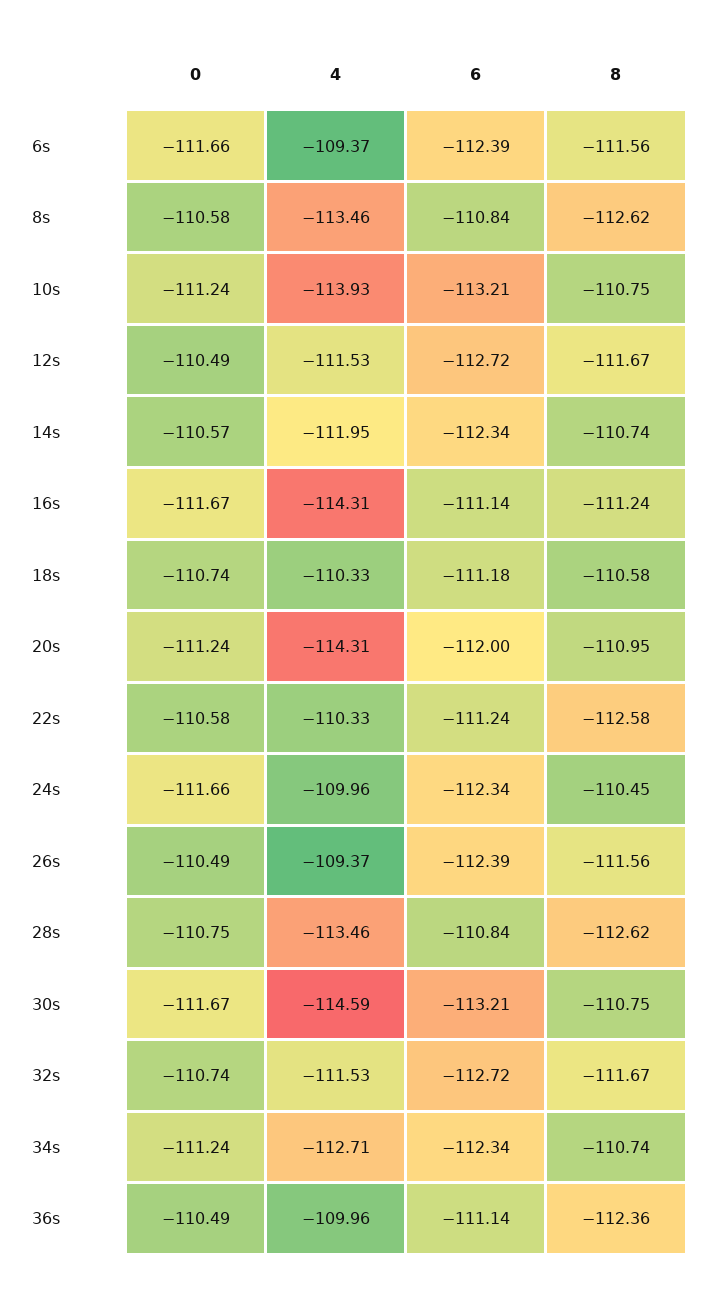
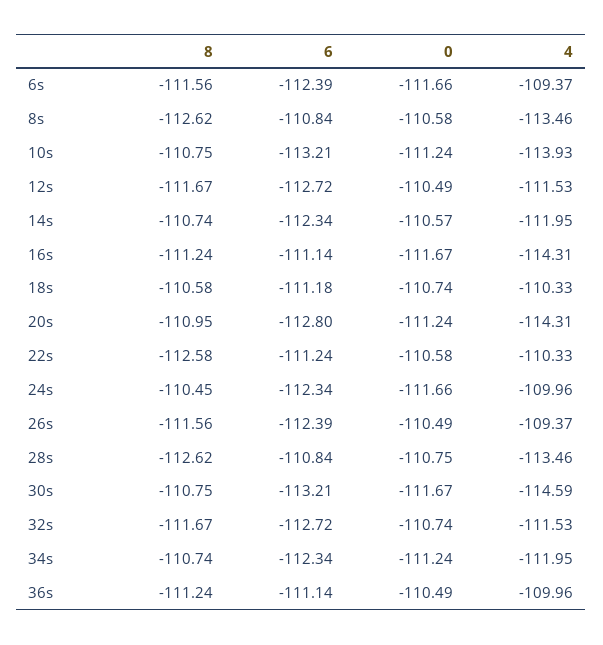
  {
    "0": {
      "6s": -111.66,
      "8s": -110.58,
      "10s": -111.24,
      "12s": -110.49,
      "14s": -110.57,
      "16s": -111.67,
      "18s": -110.74,
      "20s": -111.24,
      "22s": -110.58,
      "24s": -111.66,
      "26s": -110.49,
      "28s": -110.75,
      "30s": -111.67,
      "32s": -110.74,
      "34s": -111.24,
      "36s": -110.49
    },
    "4": {
      "6s": -109.37,
      "8s": -113.46,
      "10s": -113.93,
      "12s": -111.53,
      "14s": -111.95,
      "16s": -114.31,
      "18s": -110.33,
      "20s": -114.31,
      "22s": -110.33,
      "24s": -109.96,
      "26s": -109.37,
      "28s": -113.46,
      "30s": -114.59,
      "32s": -111.53,
-     "34s": -112.71,
+     "34s": -111.95,
      "36s": -109.96
    },
    "6": {
      "6s": -112.39,
      "8s": -110.84,
      "10s": -113.21,
      "12s": -112.72,
      "14s": -112.34,
      "16s": -111.14,
      "18s": -111.18,
-     "20s": -112,
+     "20s": -112.8,
      "22s": -111.24,
      "24s": -112.34,
      "26s": -112.39,
      "28s": -110.84,
      "30s": -113.21,
      "32s": -112.72,
      "34s": -112.34,
      "36s": -111.14
    },
    "8": {
      "6s": -111.56,
      "8s": -112.62,
      "10s": -110.75,
      "12s": -111.67,
      "14s": -110.74,
      "16s": -111.24,
      "18s": -110.58,
      "20s": -110.95,
      "22s": -112.58,
      "24s": -110.45,
      "26s": -111.56,
      "28s": -112.62,
      "30s": -110.75,
      "32s": -111.67,
      "34s": -110.74,
-     "36s": -112.36
+     "36s": -111.24
    }
  }

